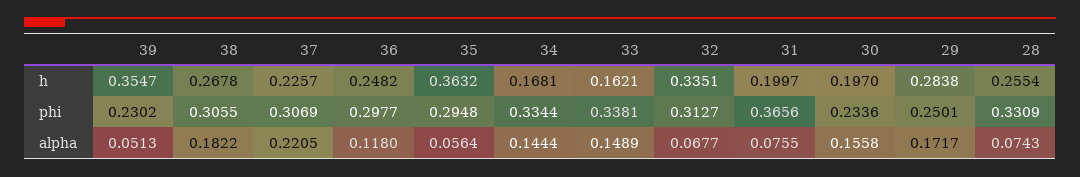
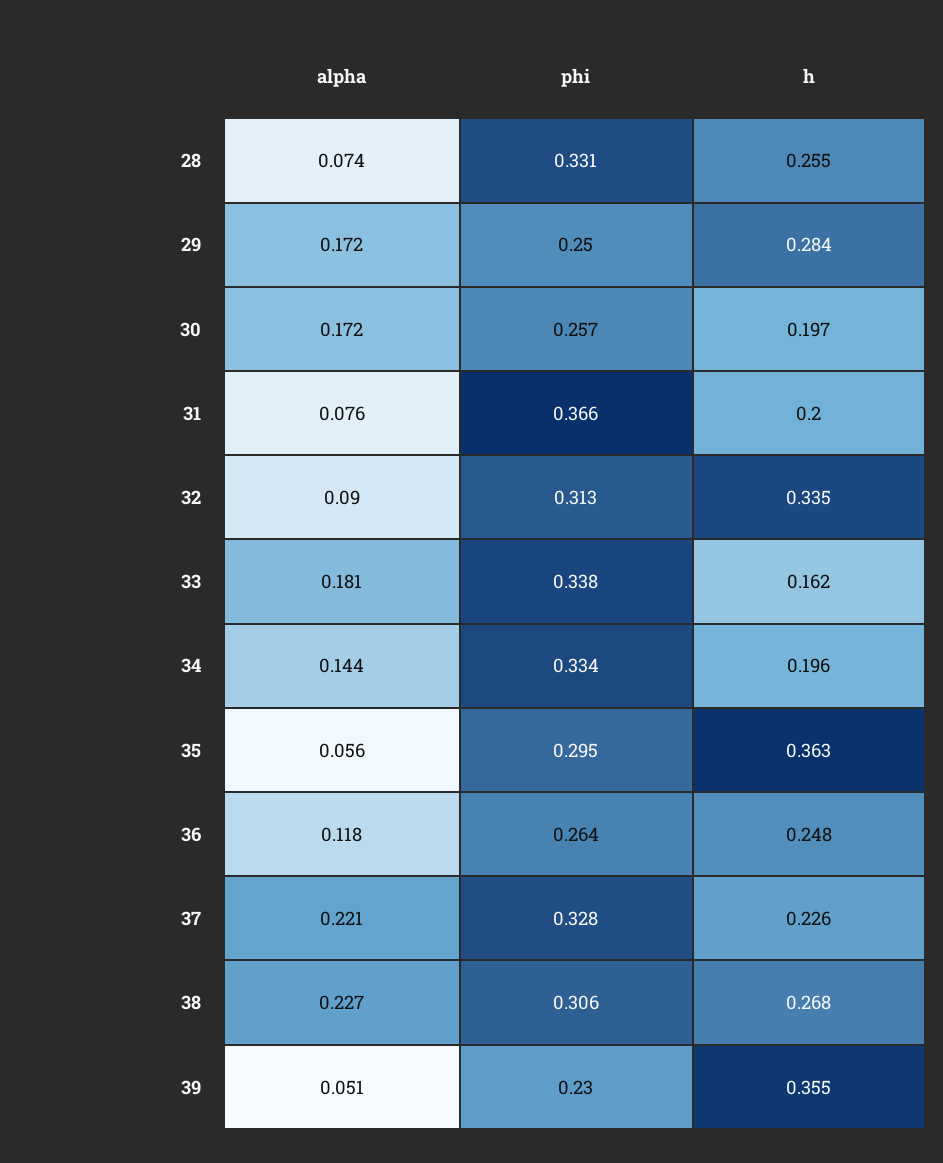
  {
    "39": {
      "h": 0.3547,
      "phi": 0.2302,
      "alpha": 0.0513
    },
    "38": {
      "h": 0.2678,
      "phi": 0.3055,
-     "alpha": 0.1822
+     "alpha": 0.227
    },
    "37": {
      "h": 0.2257,
-     "phi": 0.3069,
+     "phi": 0.328,
      "alpha": 0.2205
    },
    "36": {
      "h": 0.2482,
-     "phi": 0.2977,
+     "phi": 0.264,
      "alpha": 0.118
    },
    "35": {
      "h": 0.3632,
      "phi": 0.2948,
      "alpha": 0.0564
    },
    "34": {
-     "h": 0.1681,
+     "h": 0.196,
      "phi": 0.3344,
      "alpha": 0.1444
    },
    "33": {
      "h": 0.1621,
      "phi": 0.3381,
-     "alpha": 0.1489
+     "alpha": 0.181
    },
    "32": {
      "h": 0.3351,
      "phi": 0.3127,
-     "alpha": 0.0677
+     "alpha": 0.09
    },
    "31": {
      "h": 0.1997,
      "phi": 0.3656,
      "alpha": 0.0755
    },
    "30": {
      "h": 0.197,
-     "phi": 0.2336,
+     "phi": 0.257,
-     "alpha": 0.1558
+     "alpha": 0.172
    },
    "29": {
      "h": 0.2838,
      "phi": 0.2501,
      "alpha": 0.1717
    },
    "28": {
      "h": 0.2554,
      "phi": 0.3309,
      "alpha": 0.0743
    }
  }

